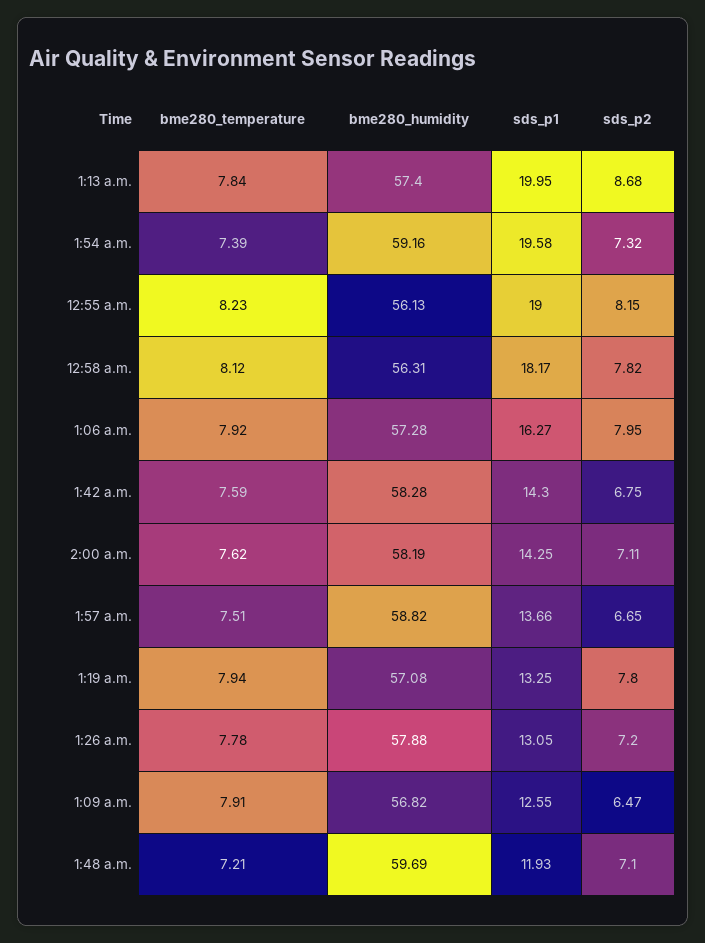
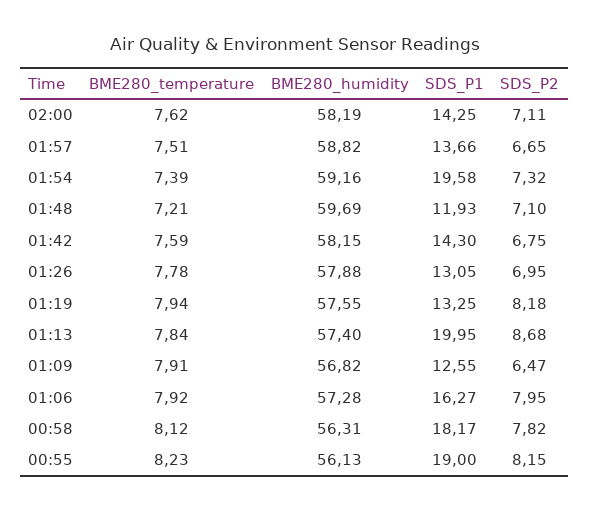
  {
    "bme280_temperature": {
      "1:13 a.m.": 7.84,
      "1:54 a.m.": 7.39,
      "12:55 a.m.": 8.23,
      "12:58 a.m.": 8.12,
      "1:06 a.m.": 7.92,
      "1:42 a.m.": 7.59,
      "2:00 a.m.": 7.62,
      "1:57 a.m.": 7.51,
      "1:19 a.m.": 7.94,
      "1:26 a.m.": 7.78,
      "1:09 a.m.": 7.91,
      "1:48 a.m.": 7.21
    },
    "bme280_humidity": {
      "1:13 a.m.": 57.4,
      "1:54 a.m.": 59.16,
      "12:55 a.m.": 56.13,
      "12:58 a.m.": 56.31,
      "1:06 a.m.": 57.28,
-     "1:42 a.m.": 58.28,
+     "1:42 a.m.": 58.15,
      "2:00 a.m.": 58.19,
      "1:57 a.m.": 58.82,
-     "1:19 a.m.": 57.08,
+     "1:19 a.m.": 57.55,
      "1:26 a.m.": 57.88,
      "1:09 a.m.": 56.82,
      "1:48 a.m.": 59.69
    },
    "sds_p1": {
      "1:13 a.m.": 19.95,
      "1:54 a.m.": 19.58,
      "12:55 a.m.": 19,
      "12:58 a.m.": 18.17,
      "1:06 a.m.": 16.27,
      "1:42 a.m.": 14.3,
      "2:00 a.m.": 14.25,
      "1:57 a.m.": 13.66,
      "1:19 a.m.": 13.25,
      "1:26 a.m.": 13.05,
      "1:09 a.m.": 12.55,
      "1:48 a.m.": 11.93
    },
    "sds_p2": {
      "1:13 a.m.": 8.68,
      "1:54 a.m.": 7.32,
      "12:55 a.m.": 8.15,
      "12:58 a.m.": 7.82,
      "1:06 a.m.": 7.95,
      "1:42 a.m.": 6.75,
      "2:00 a.m.": 7.11,
      "1:57 a.m.": 6.65,
-     "1:19 a.m.": 7.8,
+     "1:19 a.m.": 8.18,
-     "1:26 a.m.": 7.2,
+     "1:26 a.m.": 6.95,
      "1:09 a.m.": 6.47,
      "1:48 a.m.": 7.1
    }
  }

